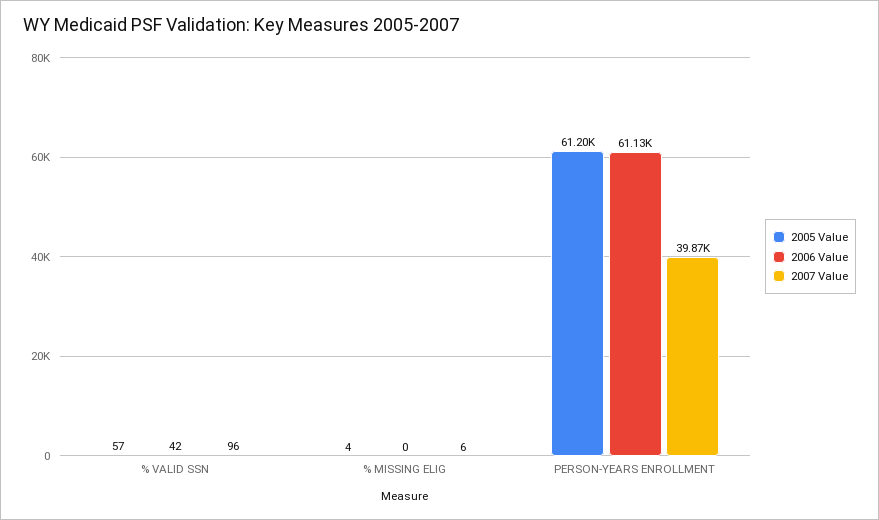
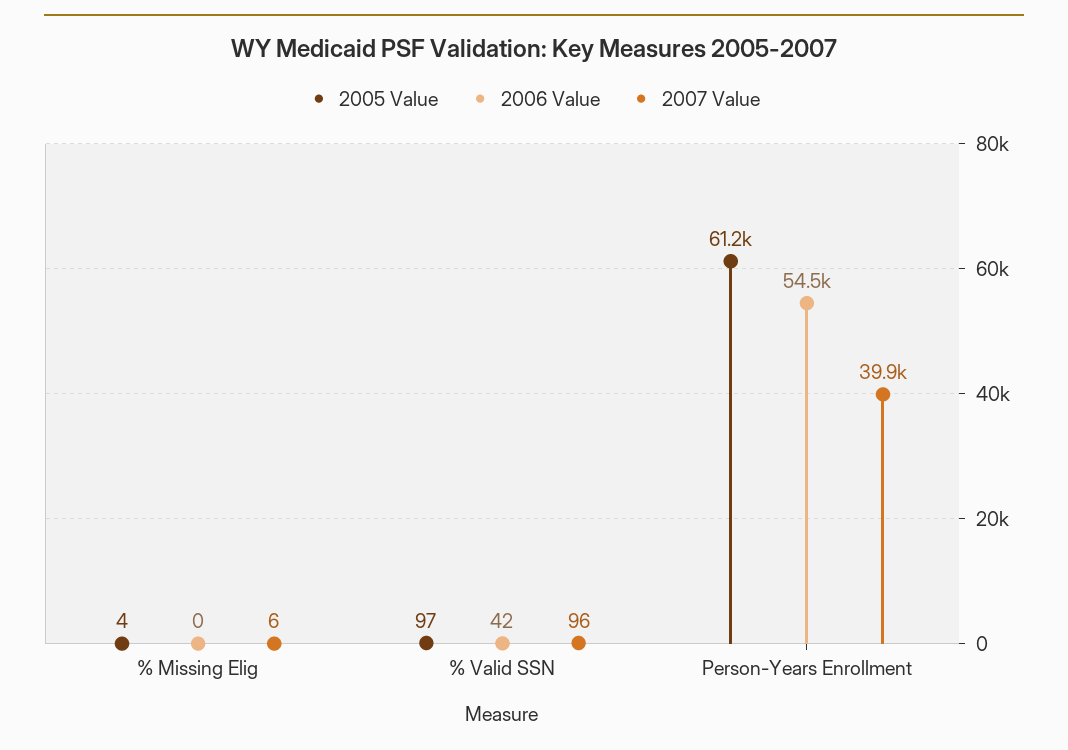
  {
    "2005 Value": {
-     "% VALID SSN": 57,
+     "% VALID SSN": 97,
      "% MISSING ELIG": 4,
      "PERSON-YEARS ENROLLMENT": 61200
    },
    "2006 Value": {
      "% VALID SSN": 42,
      "% MISSING ELIG": 0,
-     "PERSON-YEARS ENROLLMENT": 61130
+     "PERSON-YEARS ENROLLMENT": 54500
    },
    "2007 Value": {
      "% VALID SSN": 96,
      "% MISSING ELIG": 6,
      "PERSON-YEARS ENROLLMENT": 39870
    }
  }

